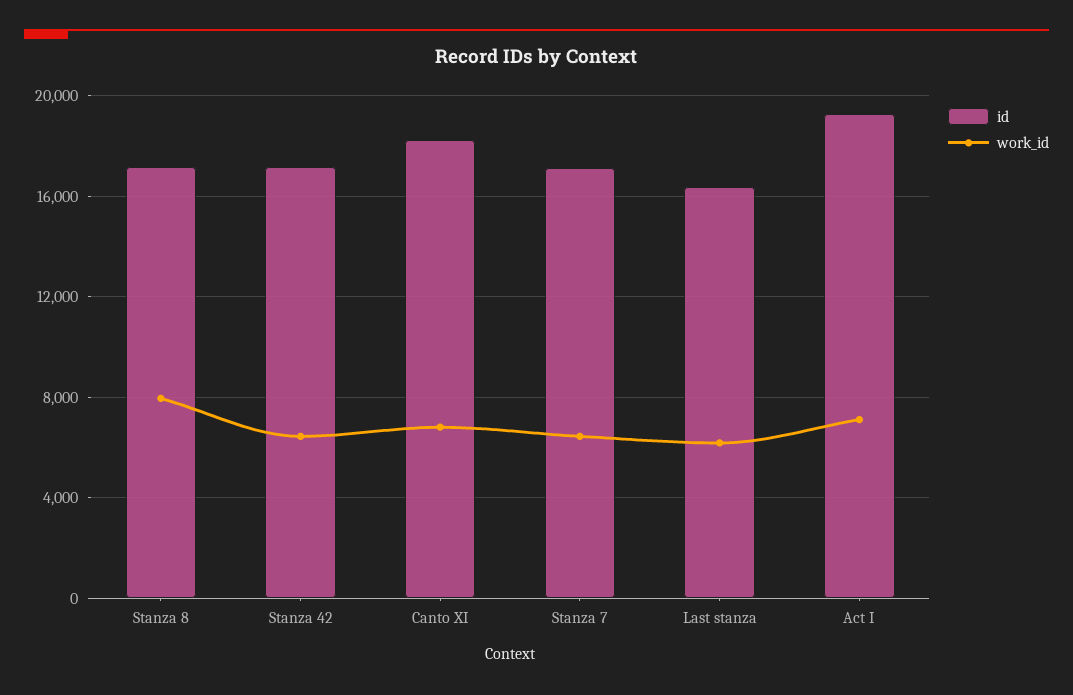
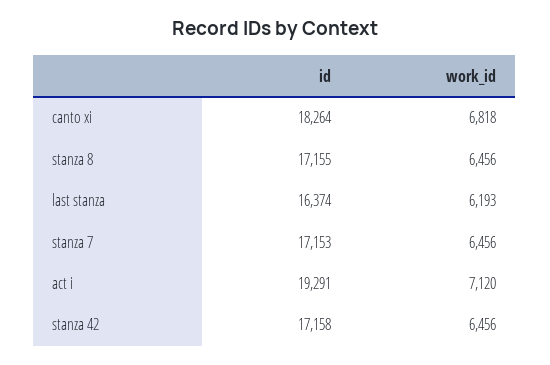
  {
    "id": {
      "Stanza 8": 17155,
      "Stanza 42": 17158,
      "Canto XI": 18264,
      "Stanza 7": 17153,
      "Last stanza": 16374,
      "Act I": 19291
    },
    "work_id": {
-     "Stanza 8": 8000,
+     "Stanza 8": 6456,
      "Stanza 42": 6456,
      "Canto XI": 6818,
      "Stanza 7": 6456,
      "Last stanza": 6193,
      "Act I": 7120
    }
  }

